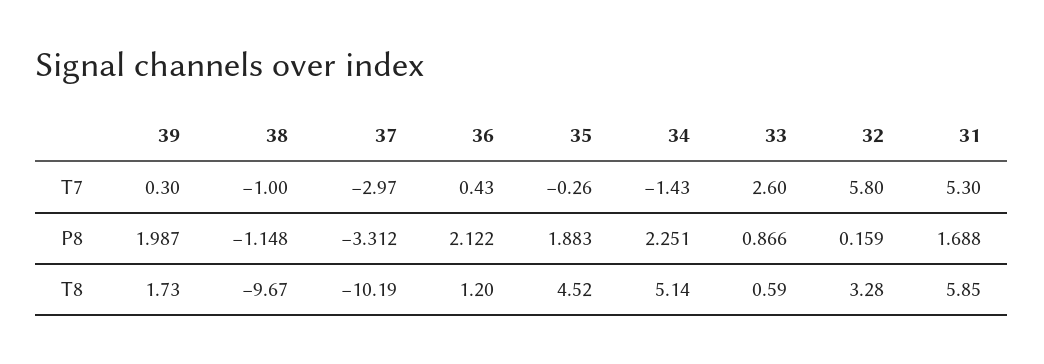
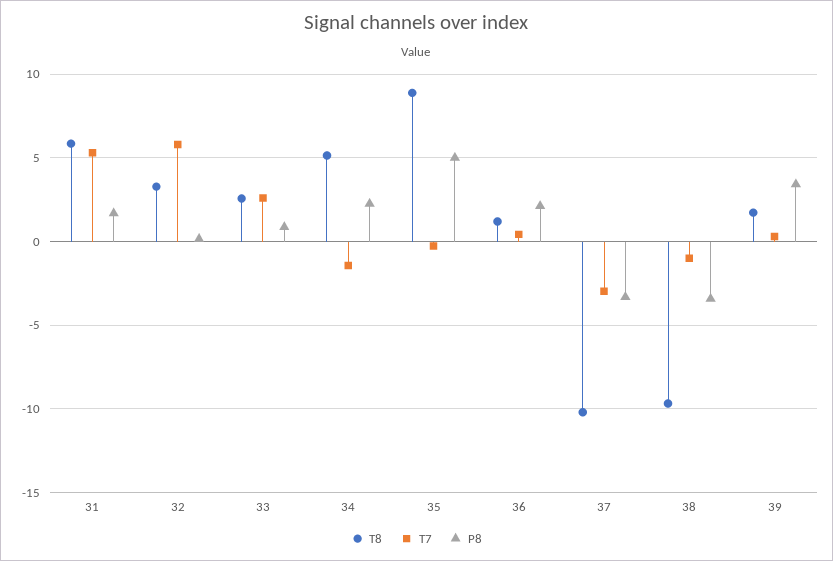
  {
    "T7": {
      "39": 0.3,
      "38": -1,
      "37": -2.97,
      "36": 0.43,
      "35": -0.26,
      "34": -1.43,
      "33": 2.6,
      "32": 5.8,
      "31": 5.3
    },
    "P8": {
-     "39": 1.987,
+     "39": 3.5,
-     "38": -1.148,
+     "38": -3.5,
      "37": -3.312,
      "36": 2.122,
-     "35": 1.883,
+     "35": 5,
      "34": 2.251,
      "33": 0.866,
      "32": 0.159,
      "31": 1.688
    },
    "T8": {
      "39": 1.73,
      "38": -9.67,
      "37": -10.19,
      "36": 1.2,
-     "35": 4.52,
+     "35": 9,
      "34": 5.14,
-     "33": 0.59,
+     "33": 2.5,
      "32": 3.28,
      "31": 5.85
    }
  }

